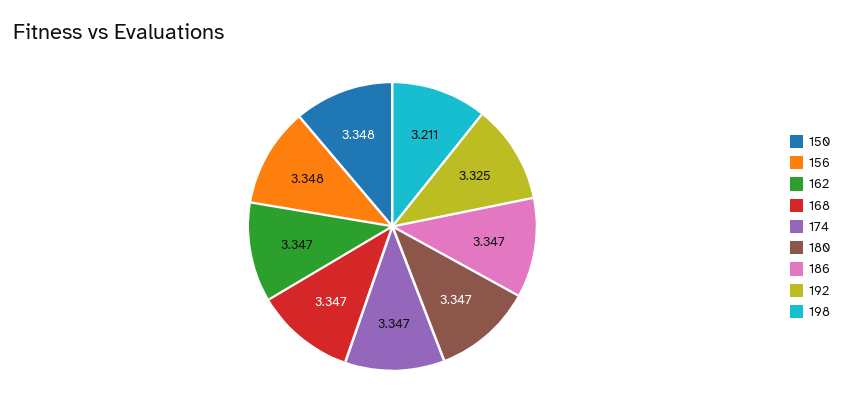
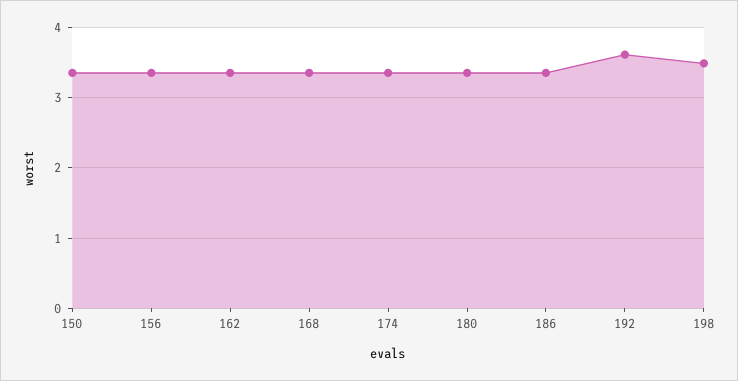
  {
    "150": 3.348,
    "156": 3.348,
    "162": 3.347,
    "168": 3.347,
    "174": 3.347,
    "180": 3.347,
    "186": 3.347,
-   "192": 3.325,
+   "192": 3.6,
-   "198": 3.211
+   "198": 3.5
  }

